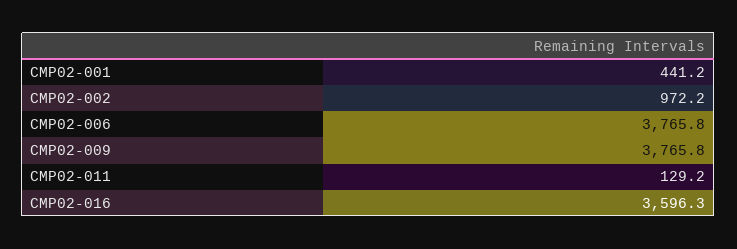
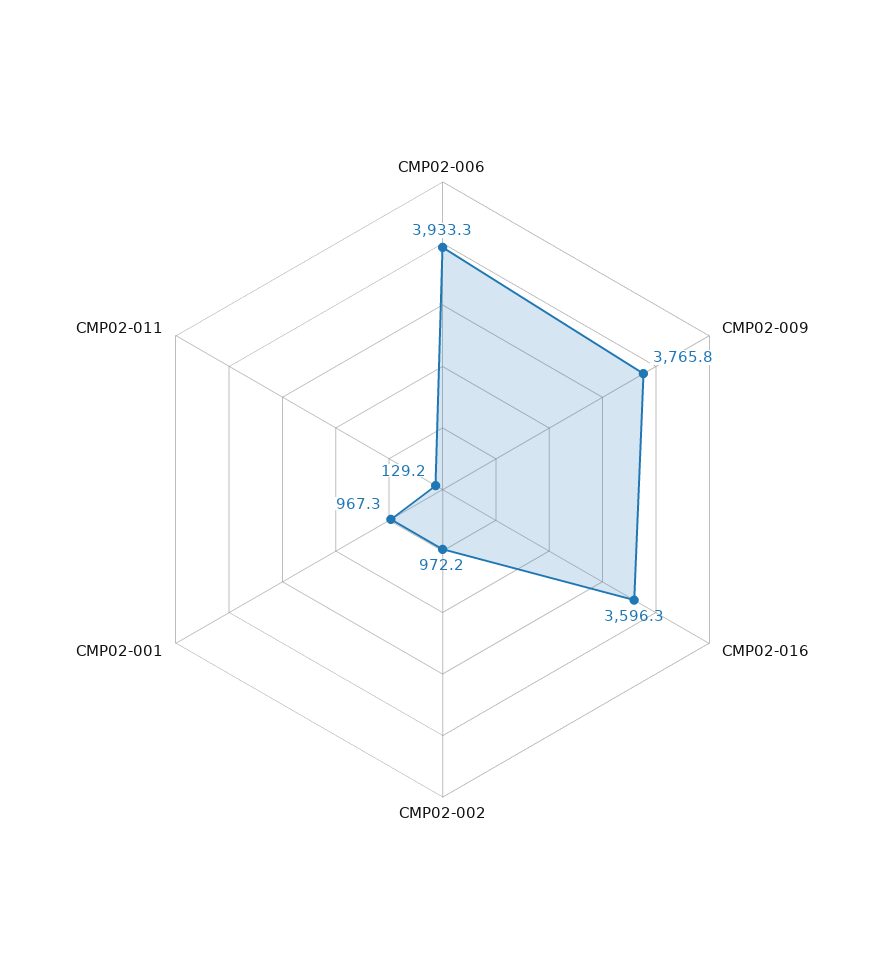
  {
-   "CMP02-001": 441.2,
+   "CMP02-001": 967.3,
    "CMP02-002": 972.2,
-   "CMP02-006": 3765.8,
+   "CMP02-006": 3933.3,
    "CMP02-009": 3765.8,
    "CMP02-011": 129.2,
    "CMP02-016": 3596.3
  }

